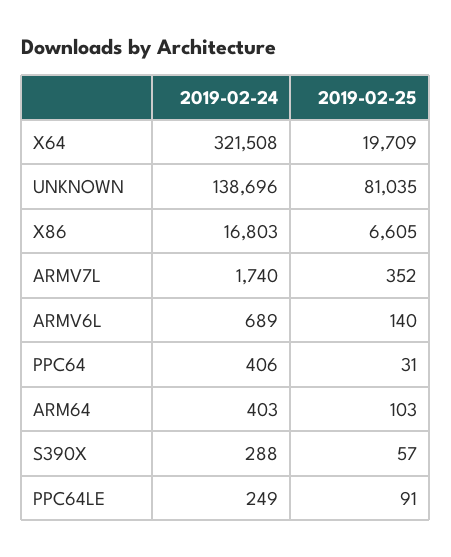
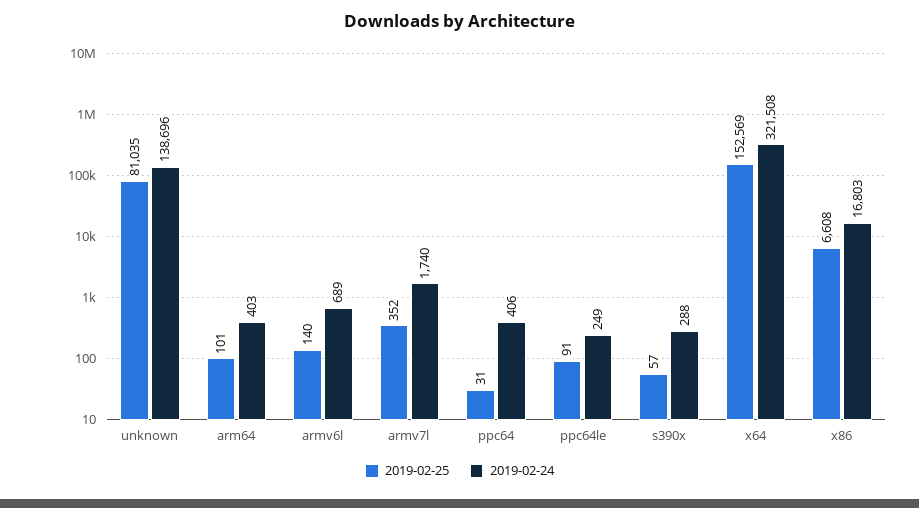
  {
    "2019-02-24": {
      "X64": 321508,
      "UNKNOWN": 138696,
      "X86": 16803,
      "ARMV7L": 1740,
      "ARMV6L": 689,
      "PPC64": 406,
      "ARM64": 403,
      "S390X": 288,
      "PPC64LE": 249
    },
    "2019-02-25": {
-     "X64": 19709,
+     "X64": 152569,
      "UNKNOWN": 81035,
-     "X86": 6605,
+     "X86": 6608,
      "ARMV7L": 352,
      "ARMV6L": 140,
      "PPC64": 31,
-     "ARM64": 103,
+     "ARM64": 101,
      "S390X": 57,
      "PPC64LE": 91
    }
  }

